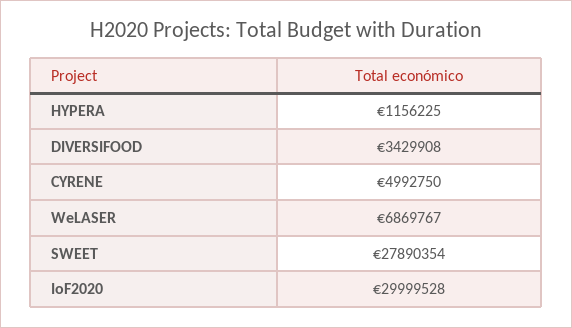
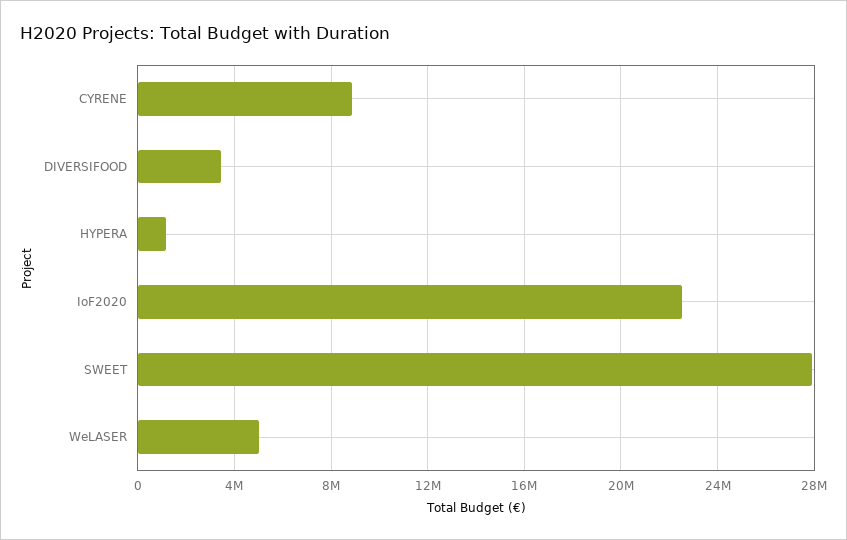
  {
    "HYPERA": 1156225,
    "DIVERSIFOOD": 3429908,
-   "CYRENE": 4992750,
+   "CYRENE": 9000000,
-   "WeLASER": 6869767,
+   "WeLASER": 5000000,
    "SWEET": 27890354,
-   "IoF2020": 29999528
+   "IoF2020": 22500000
  }

